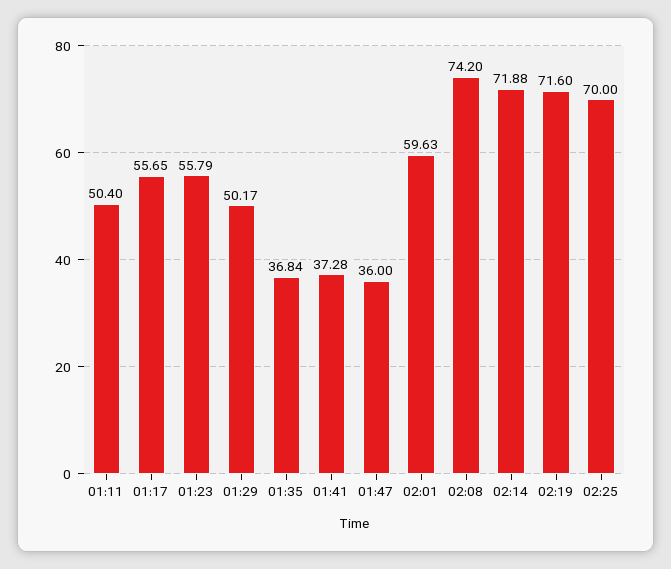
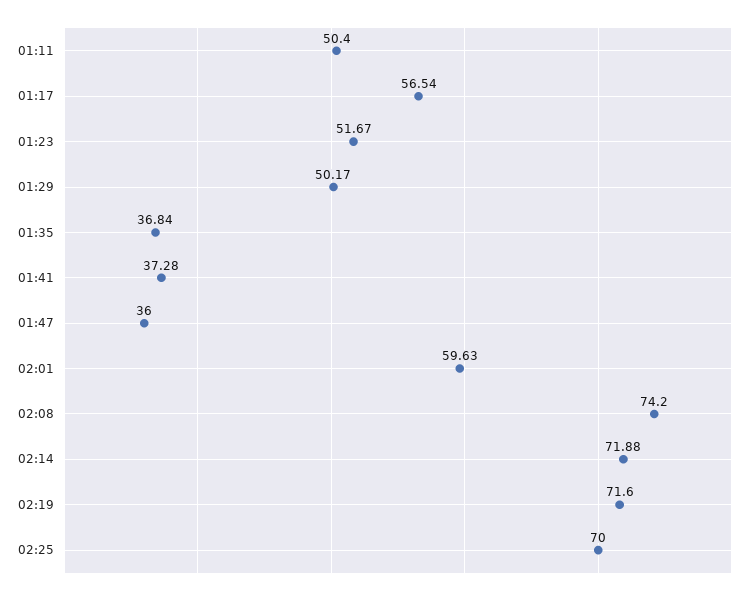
  {
    "01:11": 50.4,
-   "01:17": 55.65,
+   "01:17": 56.54,
-   "01:23": 55.79,
+   "01:23": 51.67,
    "01:29": 50.17,
    "01:35": 36.84,
    "01:41": 37.28,
    "01:47": 36,
    "02:01": 59.63,
    "02:08": 74.2,
    "02:14": 71.88,
    "02:19": 71.6,
    "02:25": 70
  }

